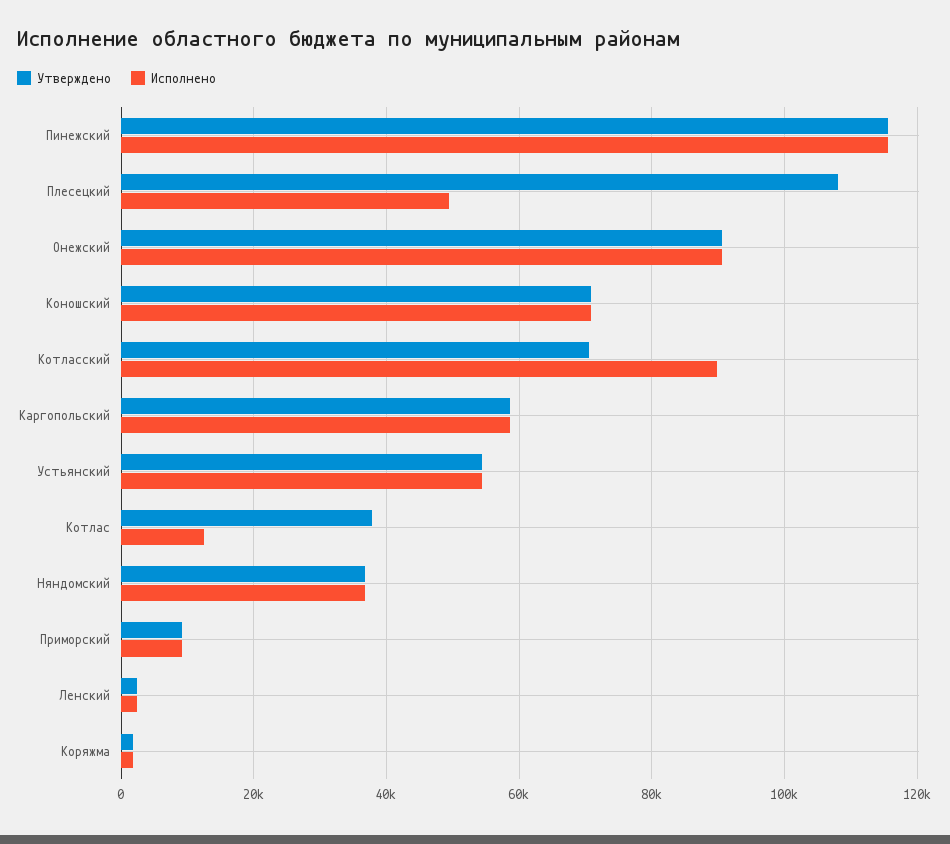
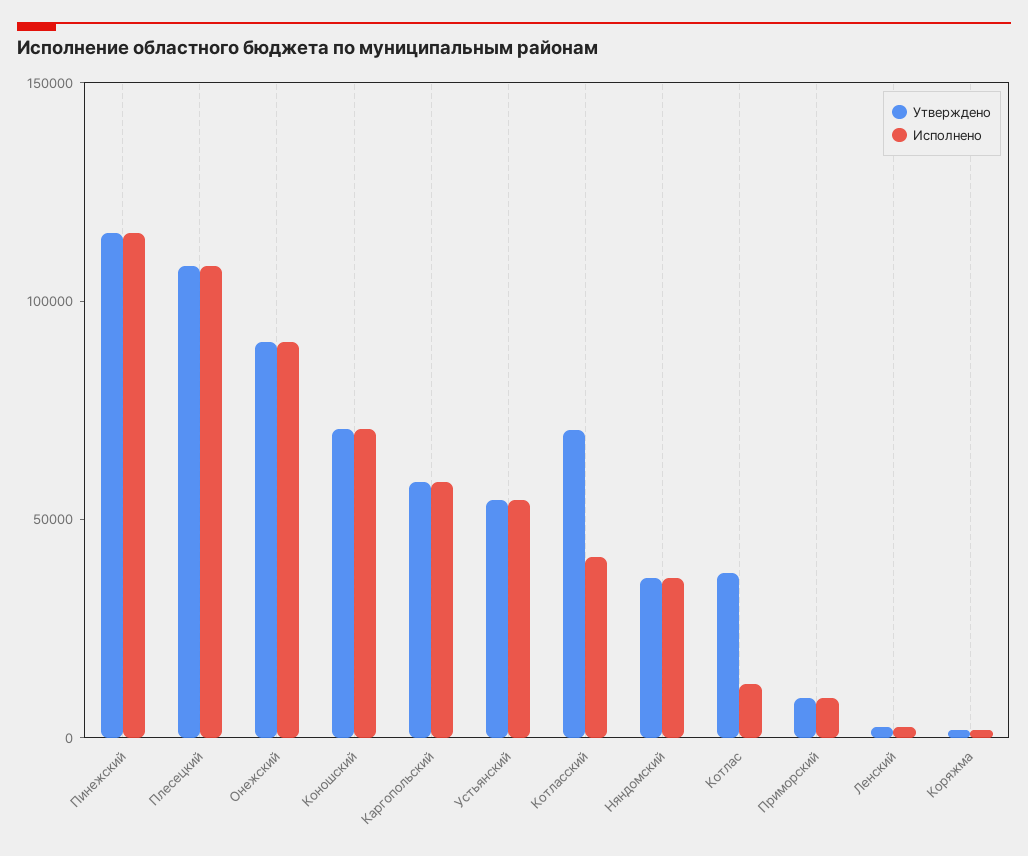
  {
    "Утверждено": {
      "Пинежский": 116000,
      "Плесецкий": 108000,
      "Онежский": 90000,
      "Коношский": 70000,
      "Котласский": 70000,
      "Каргопольский": 58000,
      "Устьянский": 54000,
      "Котлас": 38000,
      "Няндомский": 36000,
      "Приморский": 10000,
      "Ленский": 2000,
      "Коряжма": 2000
    },
    "Исполнено": {
      "Пинежский": 116000,
-     "Плесецкий": 50000,
+     "Плесецкий": 110000,
      "Онежский": 90000,
      "Коношский": 70000,
-     "Котласский": 90000,
+     "Котласский": 40000,
      "Каргопольский": 58000,
      "Устьянский": 54000,
      "Котлас": 12000,
      "Няндомский": 36000,
      "Приморский": 10000,
      "Ленский": 2000,
      "Коряжма": 2000
    }
  }

